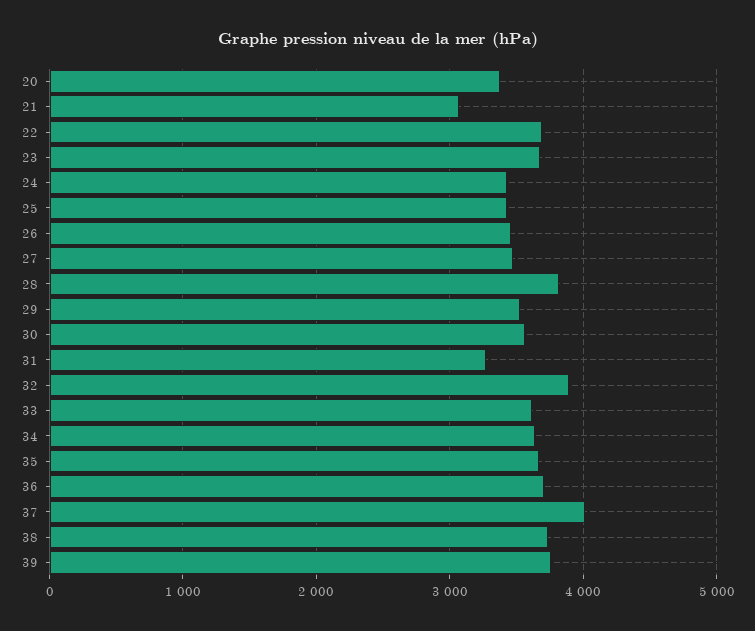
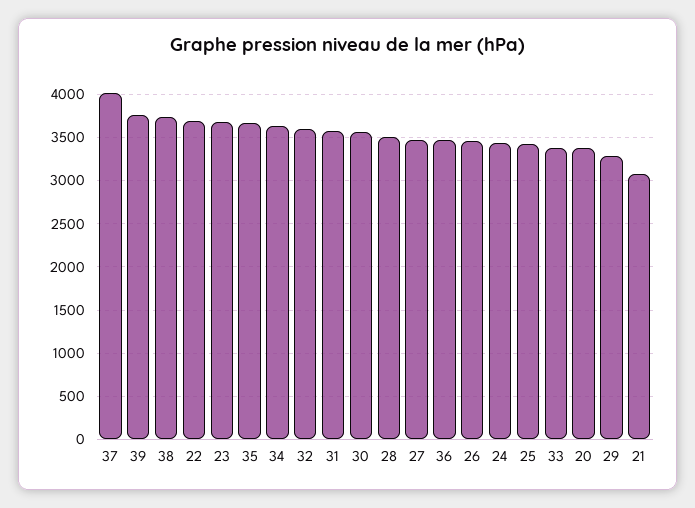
  {
    "20": 3400,
    "21": 3100,
    "22": 3700,
    "23": 3700,
    "24": 3400,
    "25": 3400,
    "26": 3500,
    "27": 3500,
-   "28": 3800,
+   "28": 3500,
-   "29": 3500,
+   "29": 3300,
    "30": 3600,
-   "31": 3300,
+   "31": 3600,
-   "32": 3900,
+   "32": 3600,
-   "33": 3600,
+   "33": 3400,
    "34": 3600,
    "35": 3700,
-   "36": 3700,
+   "36": 3500,
    "37": 4000,
    "38": 3700,
    "39": 3800
  }

